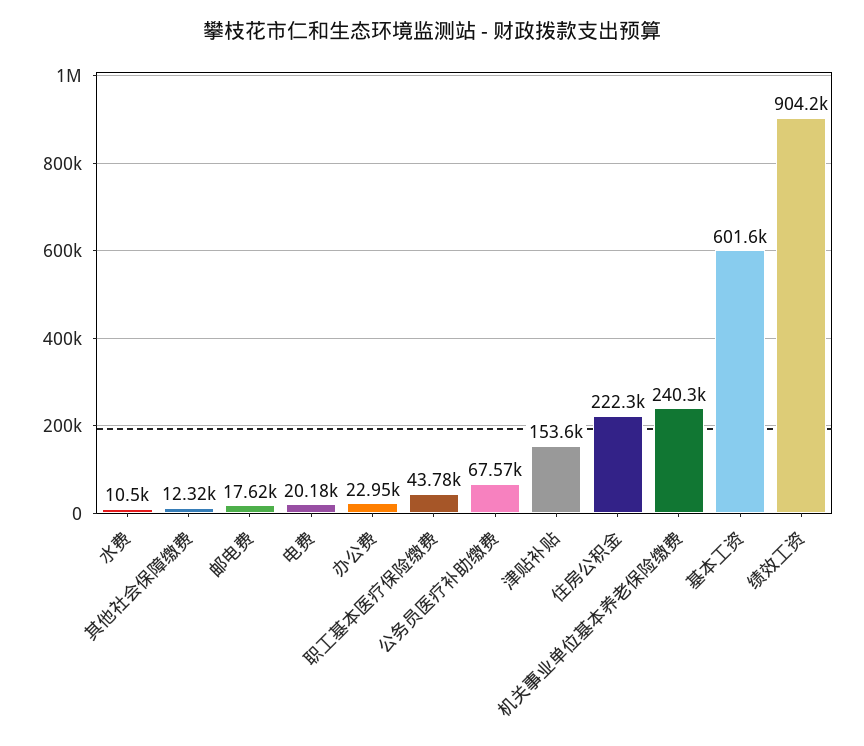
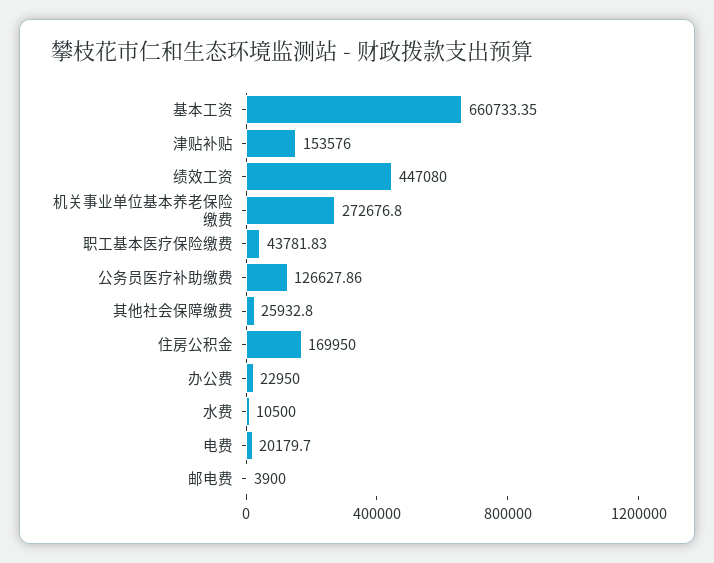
  {
    "水费": 10500,
-   "其他社会保障缴费": 12320,
+   "其他社会保障缴费": 25932.8,
-   "邮电费": 17620,
+   "邮电费": 3900,
    "电费": 20179.7,
    "办公费": 22950,
    "职工基本医疗保险缴费": 43781.83,
-   "公务员医疗补助缴费": 67570,
+   "公务员医疗补助缴费": 126627.86,
    "津贴补贴": 153576,
-   "住房公积金": 222300,
+   "住房公积金": 169950,
-   "机关事业单位基本养老保险缴费": 240300,
+   "机关事业单位基本养老保险缴费": 272676.8,
-   "基本工资": 601600,
+   "基本工资": 660733.35,
-   "绩效工资": 904200
+   "绩效工资": 447080
  }

